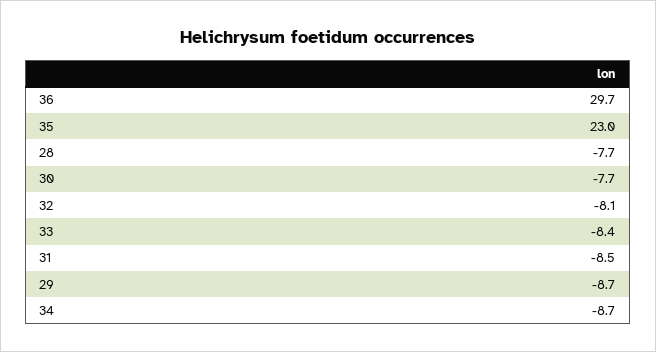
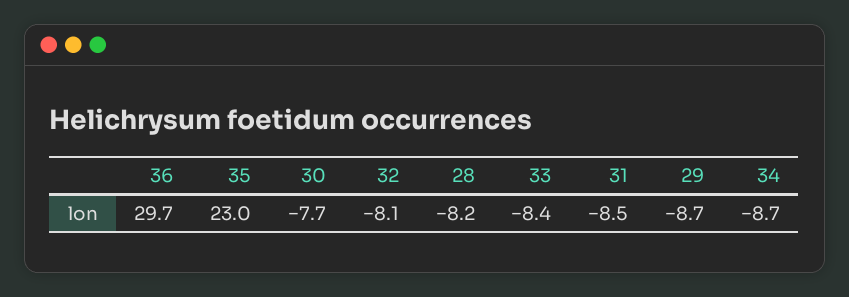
  {
    "36": 29.7,
    "35": 23,
-   "28": -7.7,
+   "28": -8.2,
    "30": -7.7,
    "32": -8.1,
    "33": -8.4,
    "31": -8.5,
    "29": -8.7,
    "34": -8.7
  }

